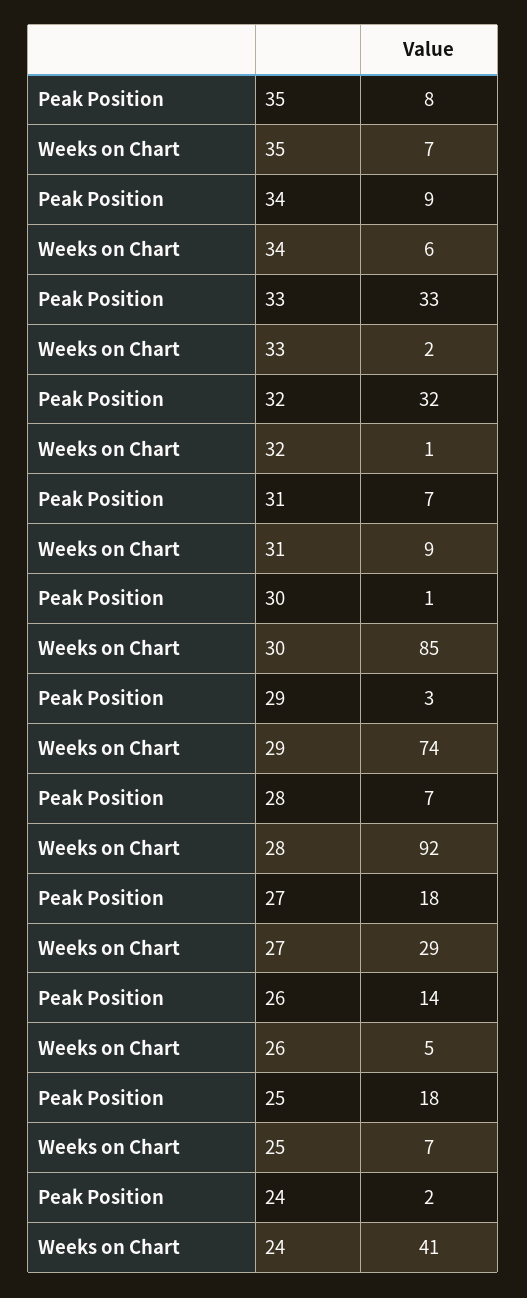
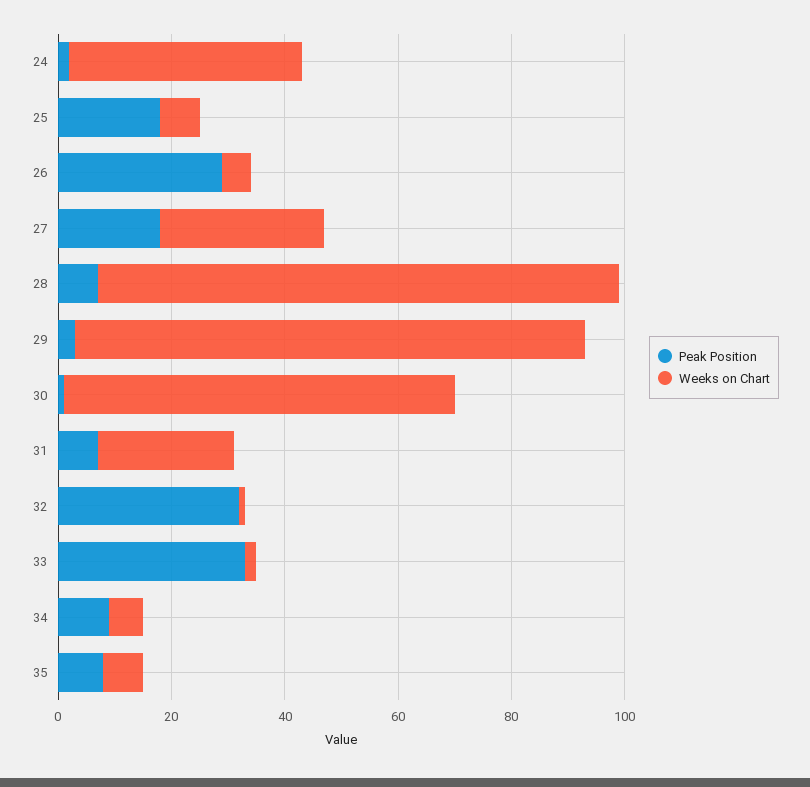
  {
    "Peak Position": {
      "35": 8,
      "34": 9,
      "33": 33,
      "32": 32,
      "31": 7,
      "30": 1,
      "29": 3,
      "28": 7,
      "27": 18,
-     "26": 14,
+     "26": 30,
      "25": 18,
      "24": 2
    },
    "Weeks on Chart": {
      "35": 7,
      "34": 6,
      "33": 2,
      "32": 1,
-     "31": 9,
+     "31": 25,
-     "30": 85,
+     "30": 70,
-     "29": 74,
+     "29": 90,
      "28": 92,
      "27": 29,
      "26": 5,
      "25": 7,
      "24": 41
    }
  }

